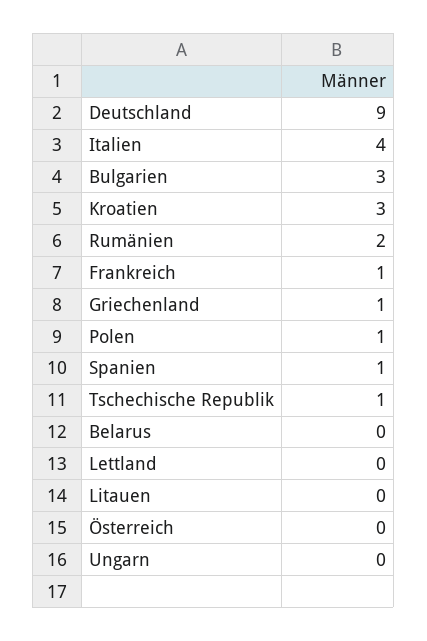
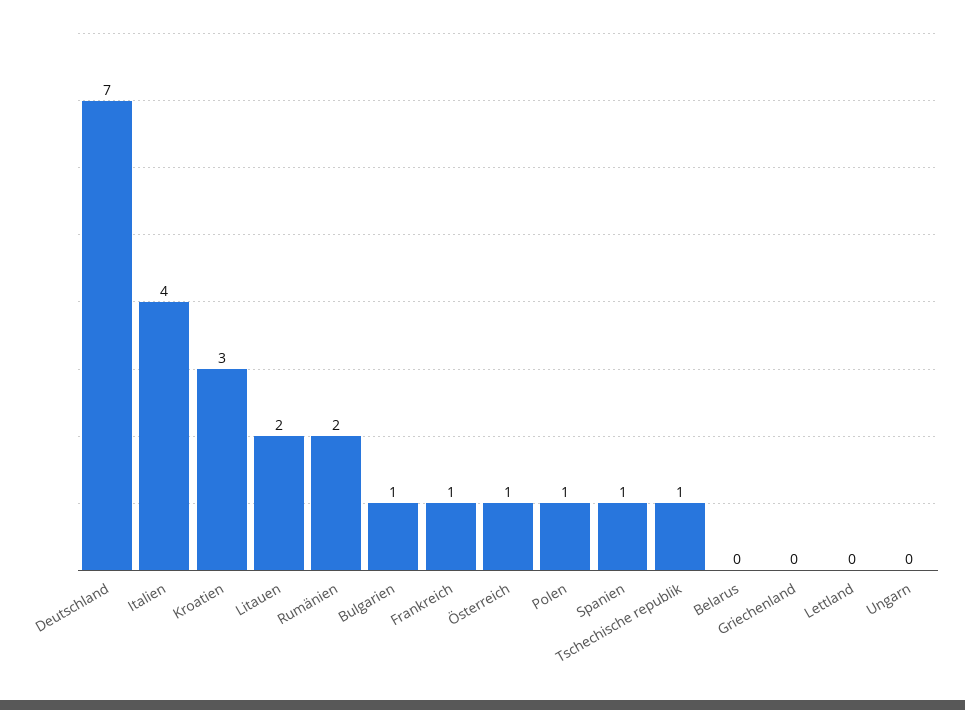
  {
-   "Deutschland": 9,
+   "Deutschland": 7,
    "Italien": 4,
-   "Bulgarien": 3,
+   "Bulgarien": 1,
    "Kroatien": 3,
    "Rumänien": 2,
    "Frankreich": 1,
-   "Griechenland": 1,
+   "Griechenland": 0,
    "Polen": 1,
    "Spanien": 1,
    "Tschechische Republik": 1,
    "Belarus": 0,
    "Lettland": 0,
-   "Litauen": 0,
+   "Litauen": 2,
-   "Österreich": 0,
+   "Österreich": 1,
    "Ungarn": 0
  }

